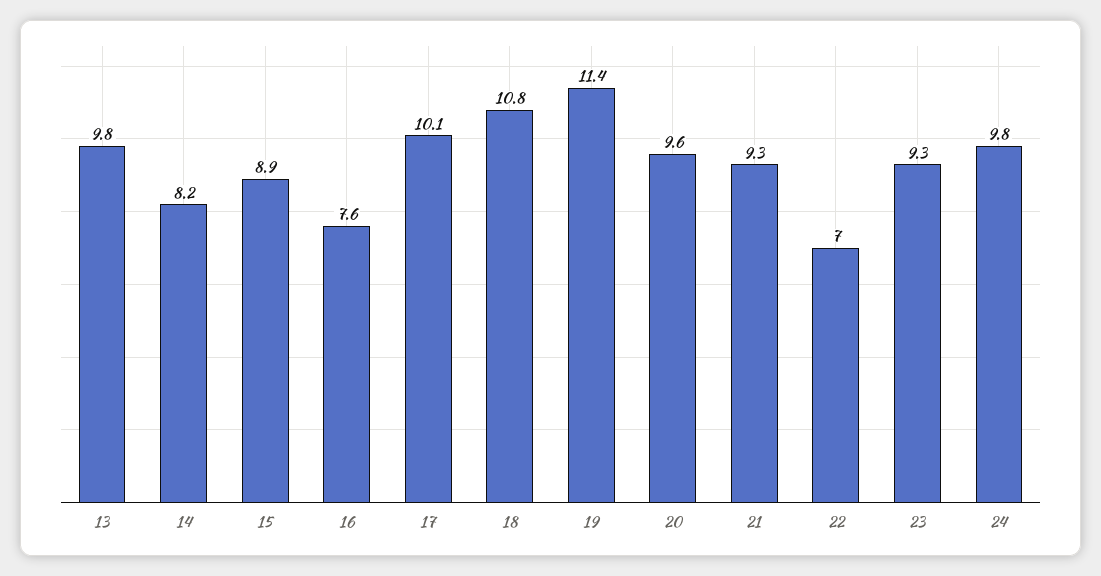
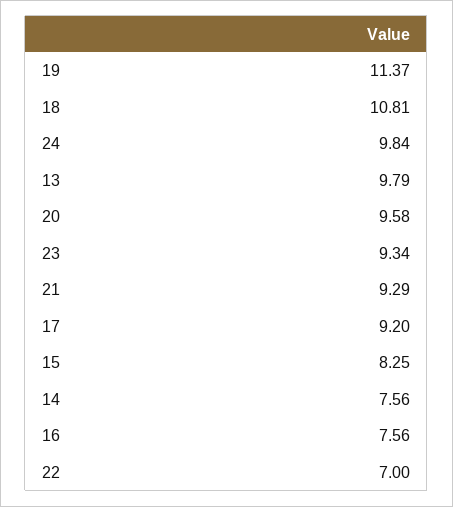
  {
    "13": 9.79,
-   "14": 8.2,
+   "14": 7.56,
-   "15": 8.9,
+   "15": 8.25,
    "16": 7.56,
-   "17": 10.1,
+   "17": 9.2,
    "18": 10.81,
    "19": 11.37,
    "20": 9.58,
    "21": 9.29,
    "22": 7,
    "23": 9.34,
    "24": 9.84
  }

